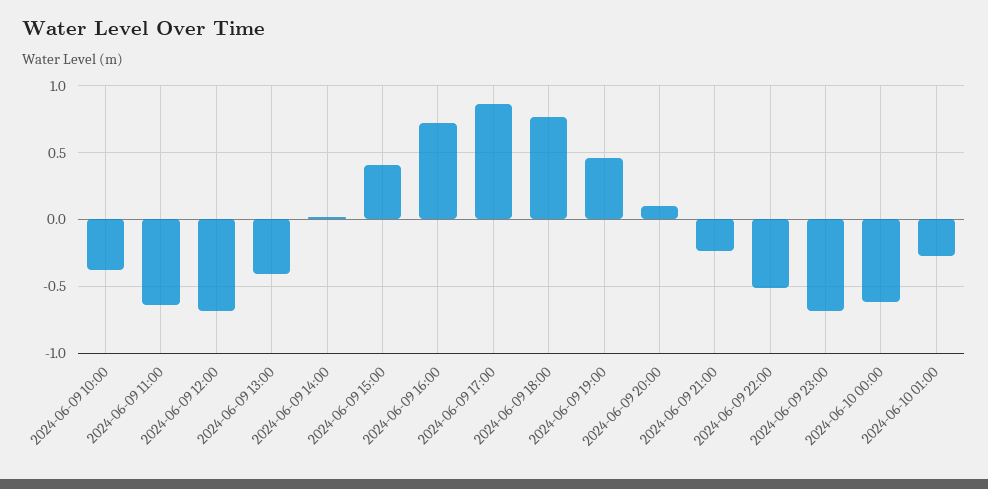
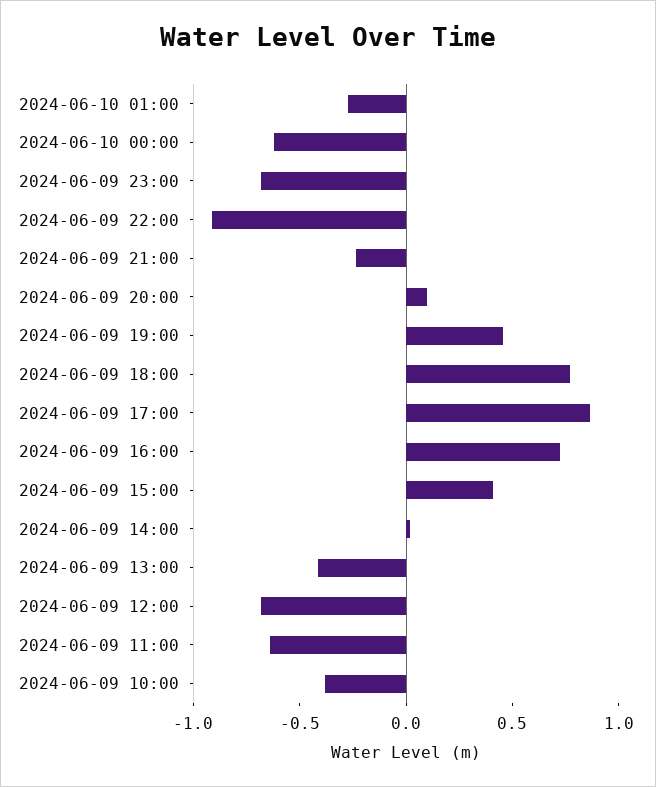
  {
    "2024-06-09 10:00": -0.4,
    "2024-06-09 11:00": -0.65,
    "2024-06-09 12:00": -0.7,
    "2024-06-09 13:00": -0.4,
    "2024-06-09 14:00": 0,
    "2024-06-09 15:00": 0.4,
    "2024-06-09 16:00": 0.7,
    "2024-06-09 17:00": 0.85,
    "2024-06-09 18:00": 0.75,
    "2024-06-09 19:00": 0.45,
    "2024-06-09 20:00": 0.1,
    "2024-06-09 21:00": -0.25,
-   "2024-06-09 22:00": -0.5,
+   "2024-06-09 22:00": -0.9,
    "2024-06-09 23:00": -0.7,
    "2024-06-10 00:00": -0.6,
    "2024-06-10 01:00": -0.25
  }

